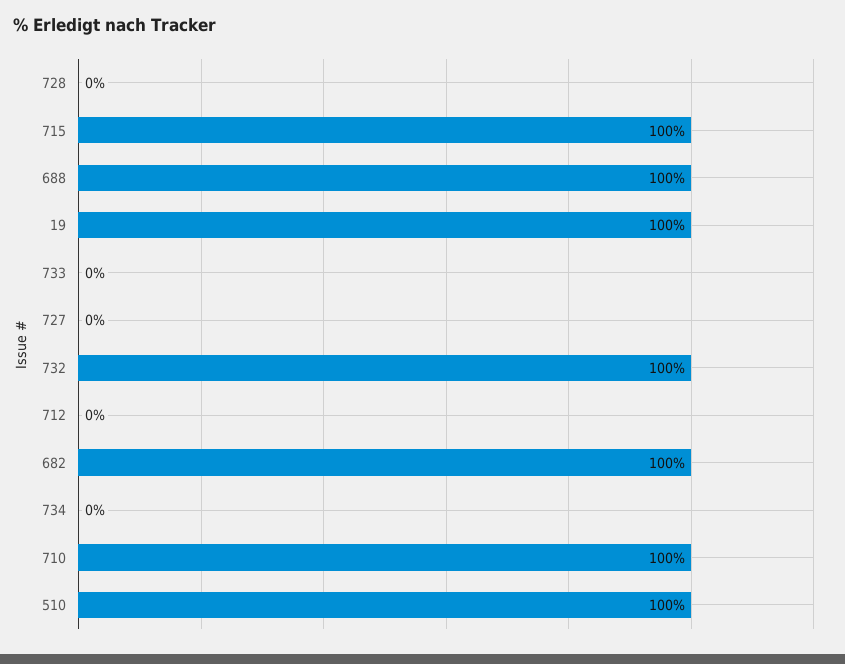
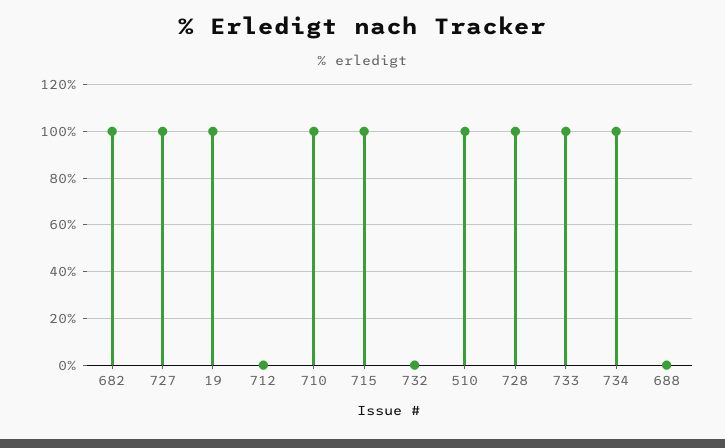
  {
-   "728": 0,
+   "728": 100,
    "715": 100,
-   "688": 100,
+   "688": 0,
    "19": 100,
-   "733": 0,
+   "733": 100,
-   "727": 0,
+   "727": 100,
-   "732": 100,
+   "732": 0,
    "712": 0,
    "682": 100,
-   "734": 0,
+   "734": 100,
    "710": 100,
    "510": 100
  }

